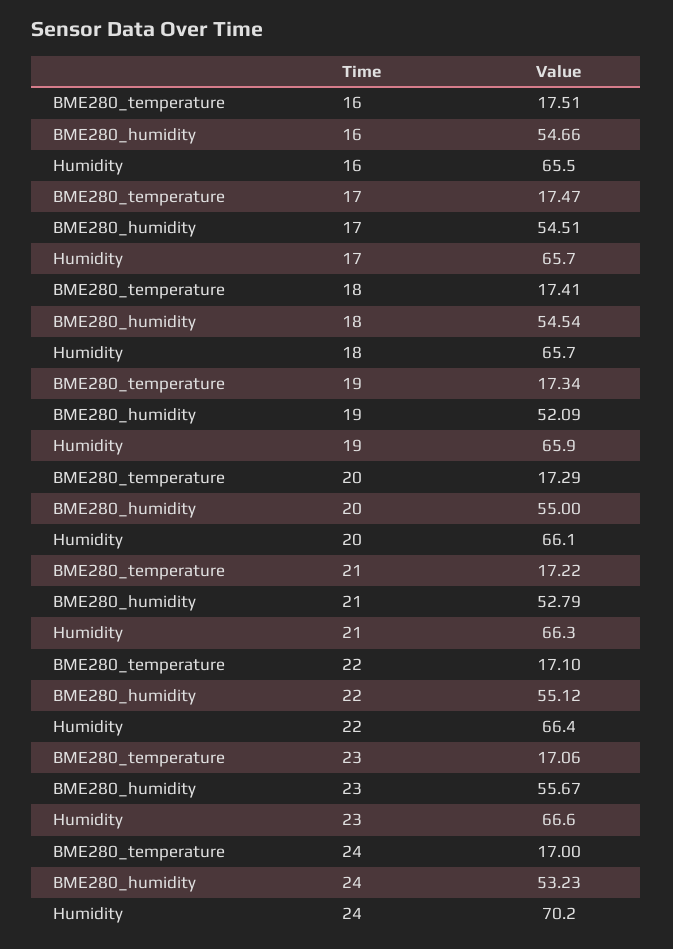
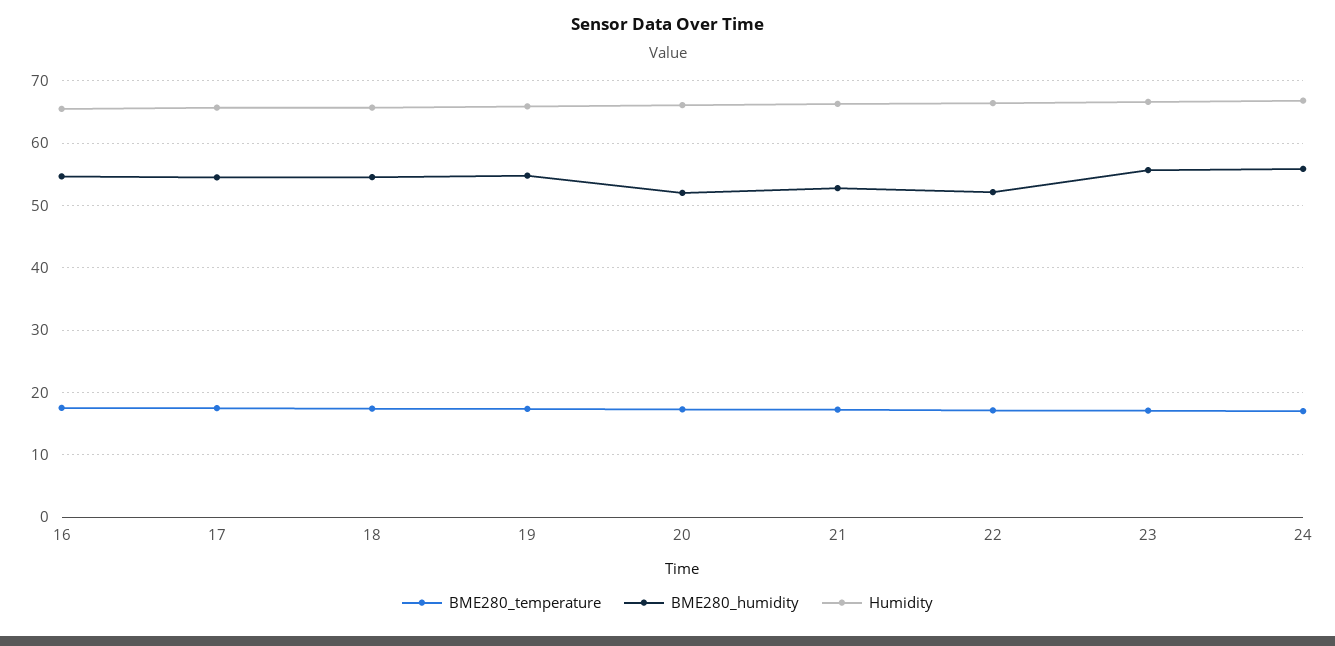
  {
    "BME280_temperature": {
      "16": 17.51,
      "17": 17.47,
      "18": 17.41,
      "19": 17.34,
      "20": 17.29,
      "21": 17.22,
      "22": 17.1,
      "23": 17.06,
      "24": 17
    },
    "BME280_humidity": {
      "16": 54.66,
      "17": 54.51,
      "18": 54.54,
-     "19": 52.09,
+     "19": 55,
-     "20": 55,
+     "20": 52,
      "21": 52.79,
-     "22": 55.12,
+     "22": 52,
      "23": 55.67,
-     "24": 53.23
+     "24": 56
    },
    "Humidity": {
      "16": 65.5,
      "17": 65.7,
      "18": 65.7,
      "19": 65.9,
      "20": 66.1,
      "21": 66.3,
      "22": 66.4,
      "23": 66.6,
-     "24": 70.2
+     "24": 67
    }
  }

